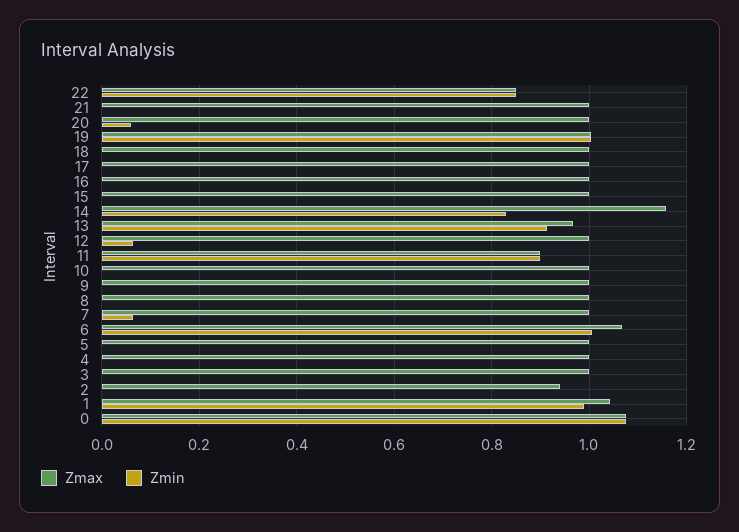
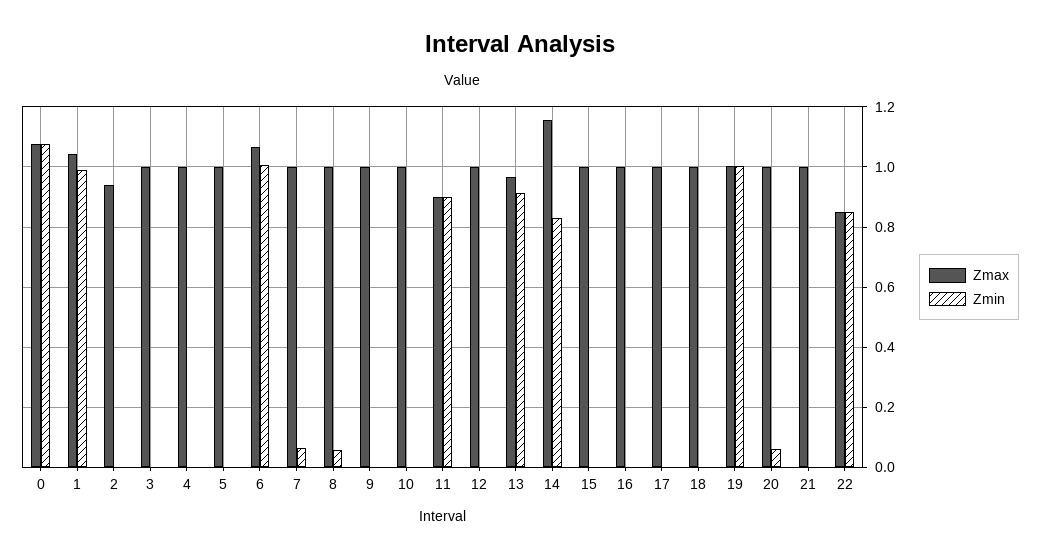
  {
    "Zmax": {
      "22": 0.84,
      "21": 1,
      "20": 1,
      "19": 1,
      "18": 1,
      "17": 1,
      "16": 1,
      "15": 1,
      "14": 1.16,
      "13": 0.96,
      "12": 1,
      "11": 0.9,
      "10": 1,
      "9": 1,
      "8": 1,
      "7": 1,
      "6": 1.06,
      "5": 1,
      "4": 1,
      "3": 1,
      "2": 0.94,
      "1": 1.04,
      "0": 1.08
    },
    "Zmin": {
      "22": 0.84,
      "21": 0,
      "20": 0.06,
      "19": 1,
      "18": 0,
      "17": 0,
      "16": 0,
      "15": 0,
      "14": 0.84,
      "13": 0.92,
-     "12": 0.06,
+     "12": 0,
      "11": 0.9,
      "10": 0,
      "9": 0,
-     "8": 0,
+     "8": 0.06,
      "7": 0.06,
      "6": 1,
      "5": 0,
      "4": 0,
      "3": 0,
      "2": 0,
      "1": 1,
      "0": 1.08
    }
  }

